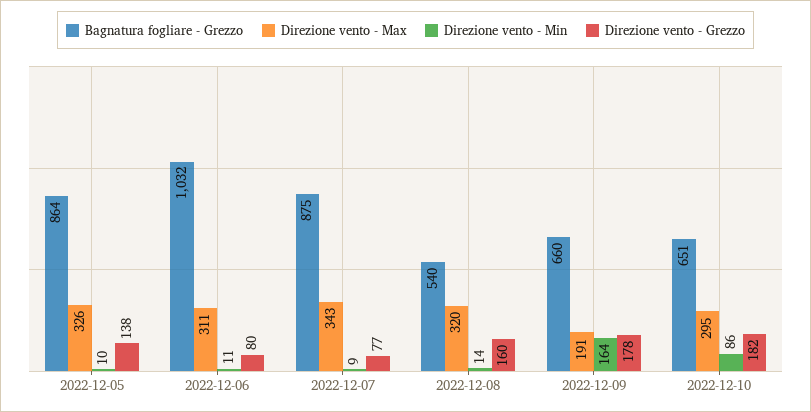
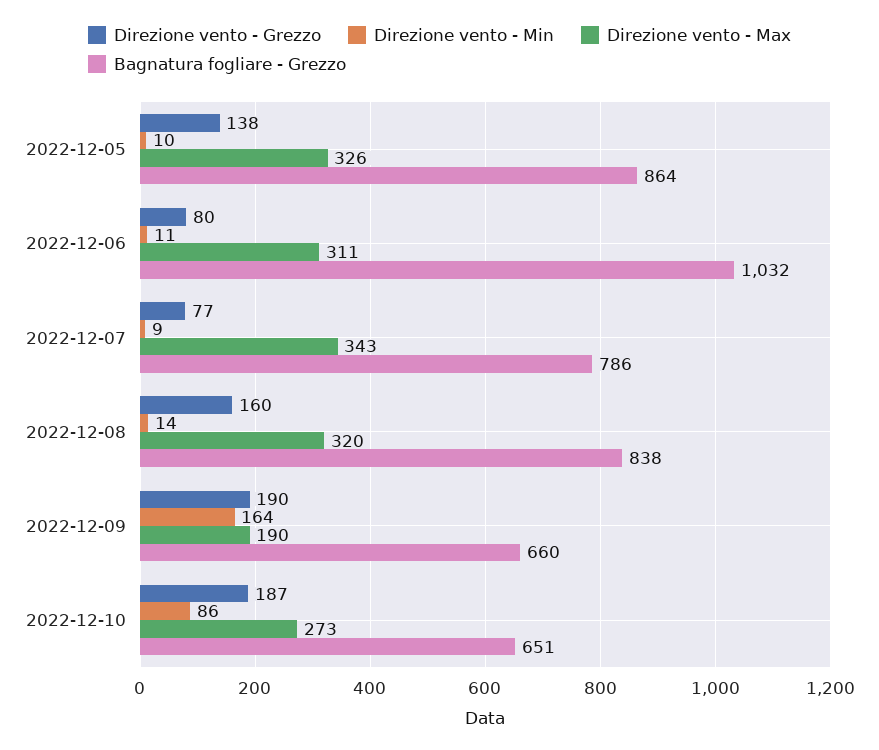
  {
    "Bagnatura fogliare - Grezzo": {
      "2022-12-05": 864,
      "2022-12-06": 1032,
-     "2022-12-07": 875,
+     "2022-12-07": 786,
-     "2022-12-08": 540,
+     "2022-12-08": 838,
      "2022-12-09": 660,
      "2022-12-10": 651
    },
    "Direzione vento - Max": {
      "2022-12-05": 326,
      "2022-12-06": 311,
      "2022-12-07": 343,
      "2022-12-08": 320,
-     "2022-12-09": 191,
+     "2022-12-09": 190,
-     "2022-12-10": 295
+     "2022-12-10": 273
    },
    "Direzione vento - Min": {
      "2022-12-05": 10,
      "2022-12-06": 11,
      "2022-12-07": 9,
      "2022-12-08": 14,
      "2022-12-09": 164,
      "2022-12-10": 86
    },
    "Direzione vento - Grezzo": {
      "2022-12-05": 138,
      "2022-12-06": 80,
      "2022-12-07": 77,
      "2022-12-08": 160,
-     "2022-12-09": 178,
+     "2022-12-09": 190,
-     "2022-12-10": 182
+     "2022-12-10": 187
    }
  }

